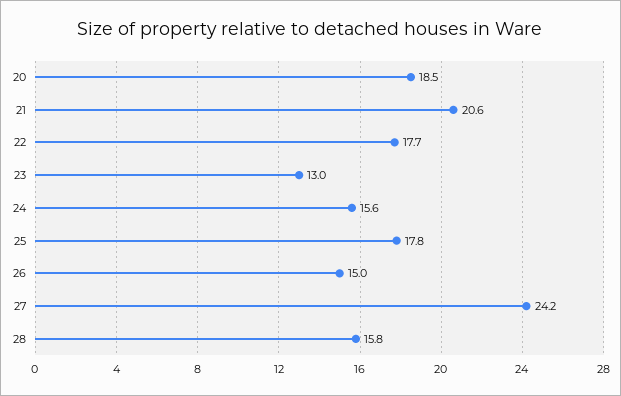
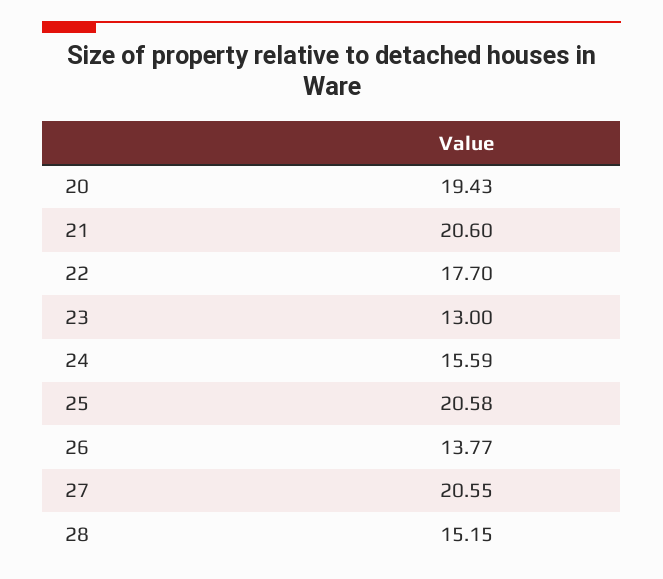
  {
-   "20": 18.5,
+   "20": 19.43,
    "21": 20.6,
    "22": 17.7,
    "23": 13,
    "24": 15.59,
-   "25": 17.8,
+   "25": 20.58,
-   "26": 15,
+   "26": 13.77,
-   "27": 24.2,
+   "27": 20.55,
-   "28": 15.8
+   "28": 15.15
  }

